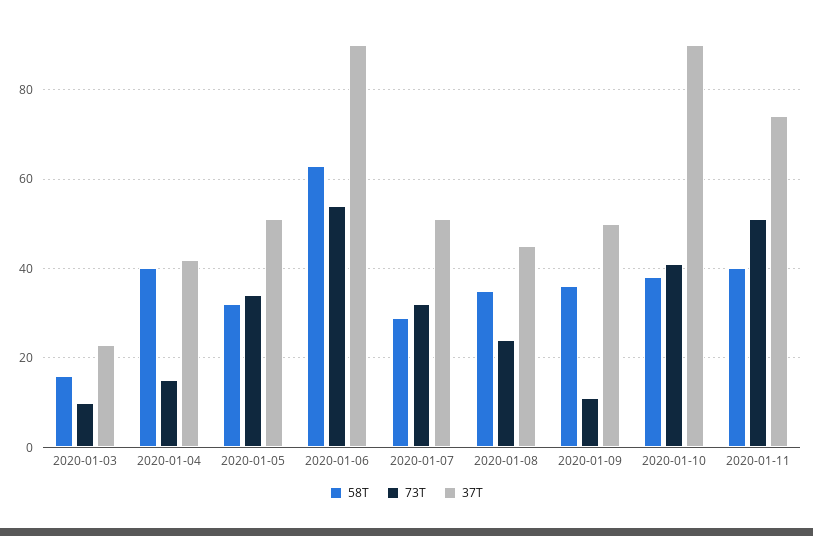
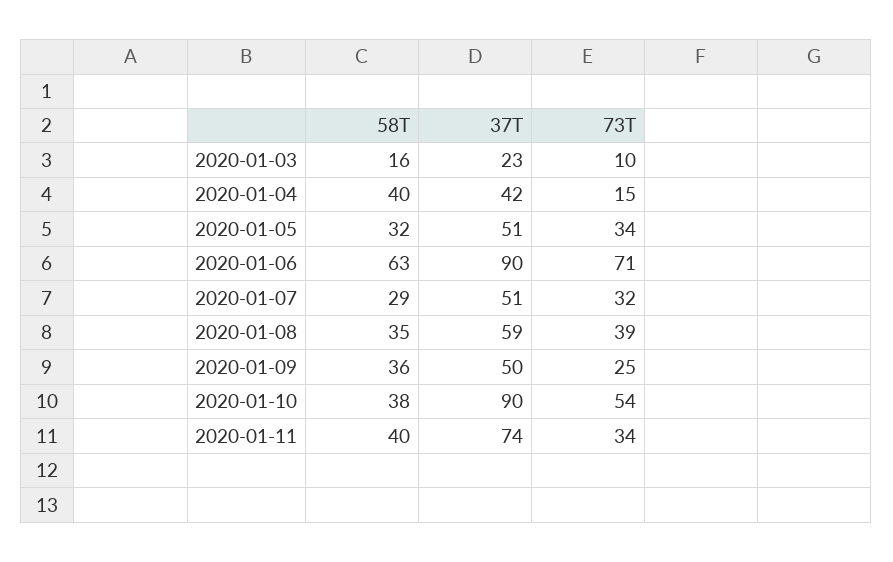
  {
    "58T": {
      "2020-01-03": 16,
      "2020-01-04": 40,
      "2020-01-05": 32,
      "2020-01-06": 63,
      "2020-01-07": 29,
      "2020-01-08": 35,
      "2020-01-09": 36,
      "2020-01-10": 38,
      "2020-01-11": 40
    },
    "73T": {
      "2020-01-03": 10,
      "2020-01-04": 15,
      "2020-01-05": 34,
-     "2020-01-06": 55,
+     "2020-01-06": 71,
      "2020-01-07": 32,
-     "2020-01-08": 25,
+     "2020-01-08": 39,
-     "2020-01-09": 10,
+     "2020-01-09": 25,
-     "2020-01-10": 40,
+     "2020-01-10": 54,
-     "2020-01-11": 50
+     "2020-01-11": 34
    },
    "37T": {
      "2020-01-03": 23,
      "2020-01-04": 42,
      "2020-01-05": 51,
      "2020-01-06": 90,
      "2020-01-07": 51,
-     "2020-01-08": 45,
+     "2020-01-08": 59,
      "2020-01-09": 50,
      "2020-01-10": 90,
      "2020-01-11": 74
    }
  }

